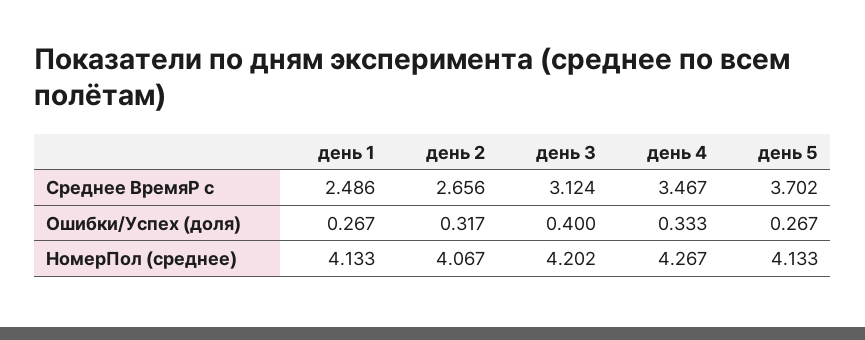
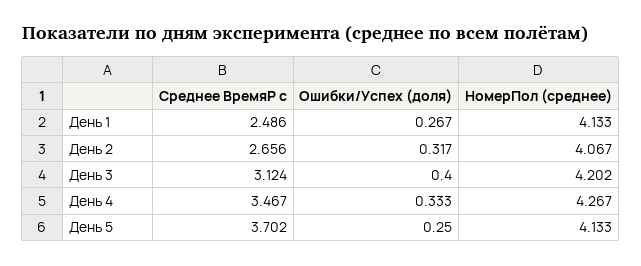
  {
    "день 1": {
      "Среднее ВремяР с": 2.486,
      "Ошибки/Успех (доля)": 0.267,
      "НомерПол (среднее)": 4.133
    },
    "день 2": {
      "Среднее ВремяР с": 2.656,
      "Ошибки/Успех (доля)": 0.317,
      "НомерПол (среднее)": 4.067
    },
    "день 3": {
      "Среднее ВремяР с": 3.124,
      "Ошибки/Успех (доля)": 0.4,
      "НомерПол (среднее)": 4.202
    },
    "день 4": {
      "Среднее ВремяР с": 3.467,
      "Ошибки/Успех (доля)": 0.333,
      "НомерПол (среднее)": 4.267
    },
    "день 5": {
      "Среднее ВремяР с": 3.702,
-     "Ошибки/Успех (доля)": 0.267,
+     "Ошибки/Успех (доля)": 0.25,
      "НомерПол (среднее)": 4.133
    }
  }

